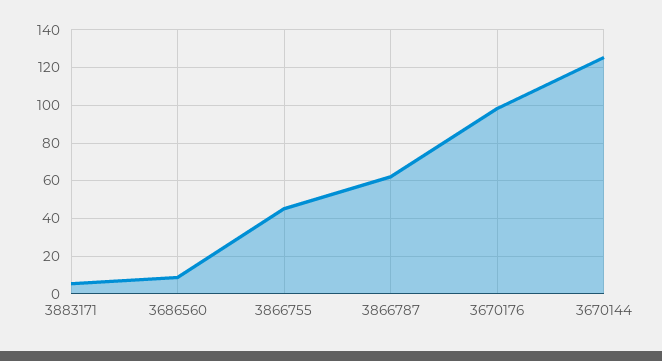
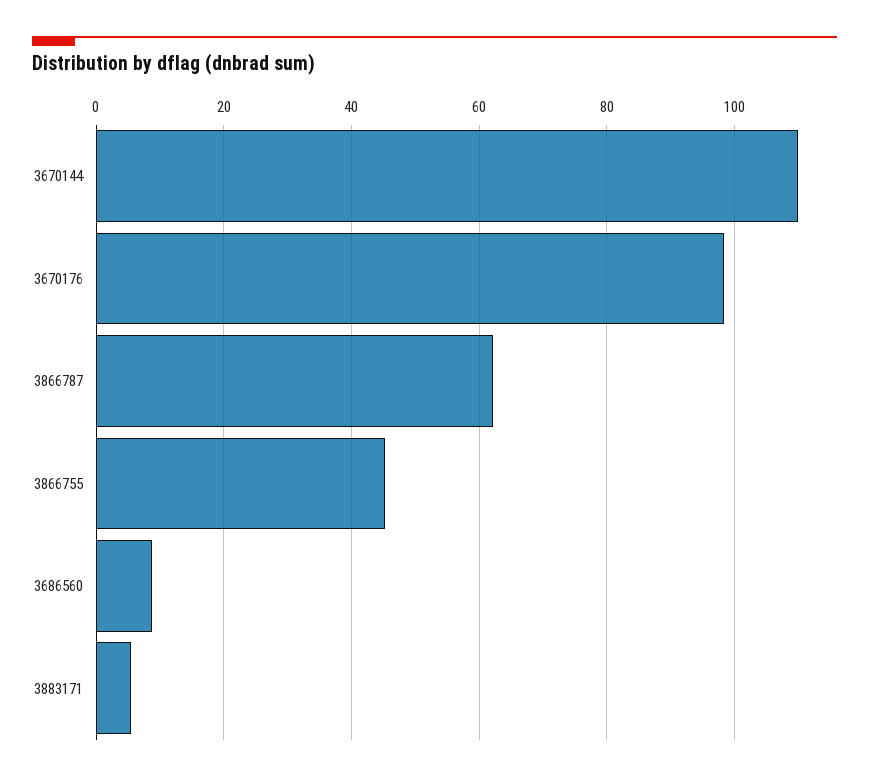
  {
    "3883171": 6,
    "3686560": 8,
    "3866755": 46,
    "3866787": 62,
    "3670176": 98,
-   "3670144": 125
+   "3670144": 110
  }

